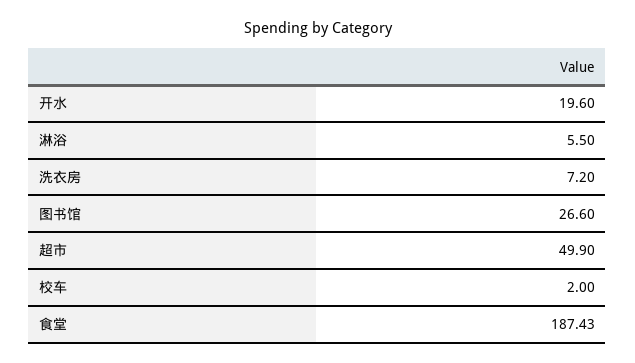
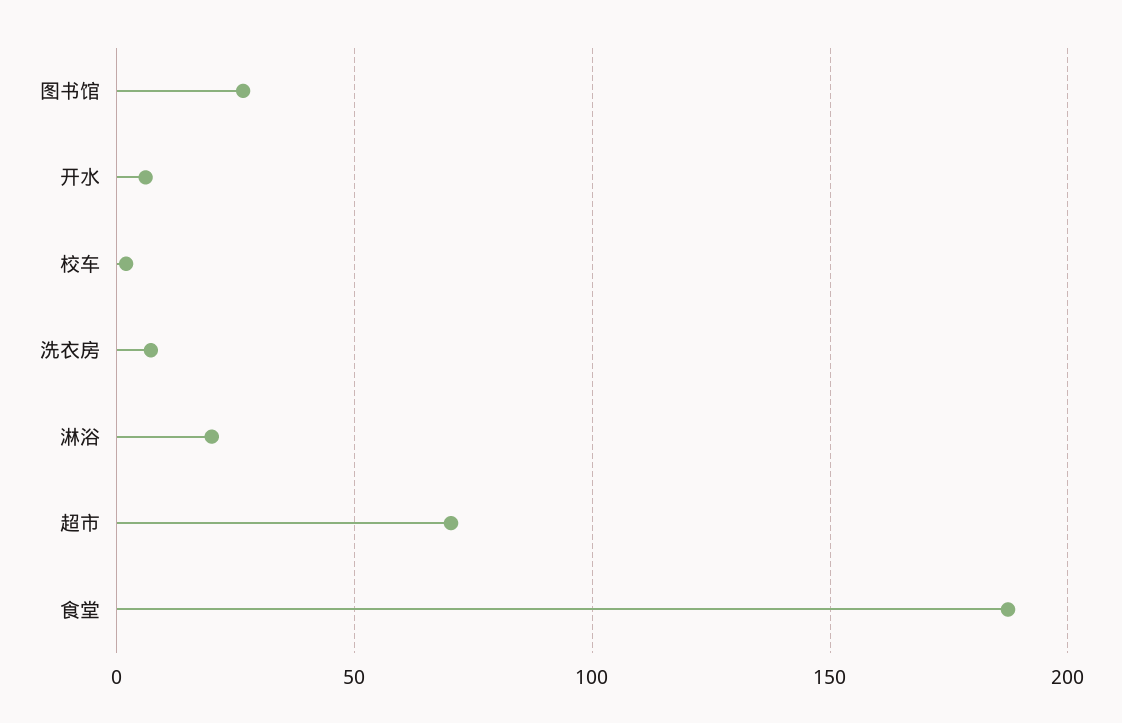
  {
-   "开水": 19.6,
+   "开水": 5,
-   "淋浴": 5.5,
+   "淋浴": 20,
    "洗衣房": 7.2,
    "图书馆": 26.6,
-   "超市": 49.9,
+   "超市": 70,
    "校车": 2,
    "食堂": 187.43
  }

